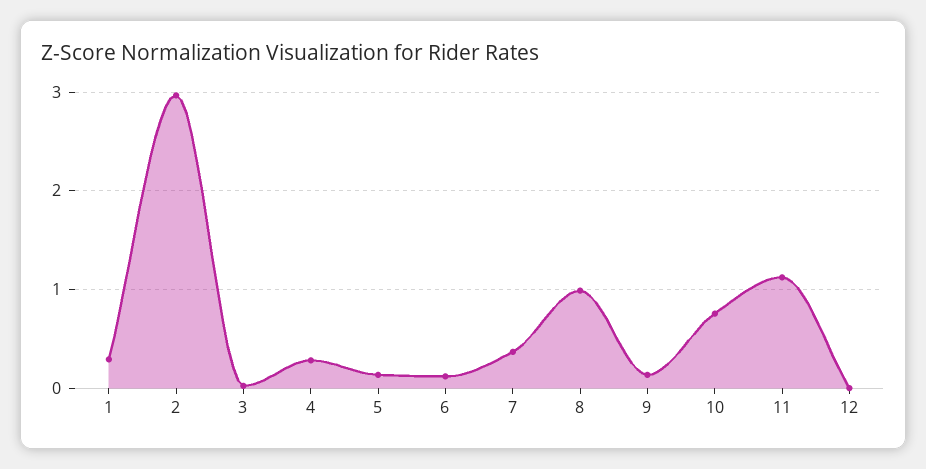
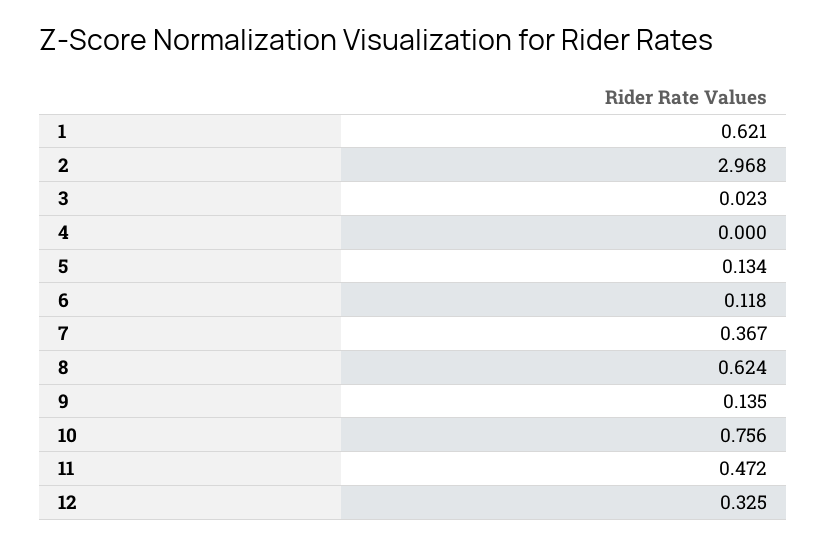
  {
-   "1": 0.3,
+   "1": 0.621,
    "2": 2.968,
    "3": 0.023,
-   "4": 0.3,
+   "4": 0,
    "5": 0.134,
    "6": 0.118,
    "7": 0.367,
-   "8": 1,
+   "8": 0.624,
    "9": 0.135,
    "10": 0.756,
-   "11": 1.1,
+   "11": 0.472,
-   "12": 0
+   "12": 0.325
  }

